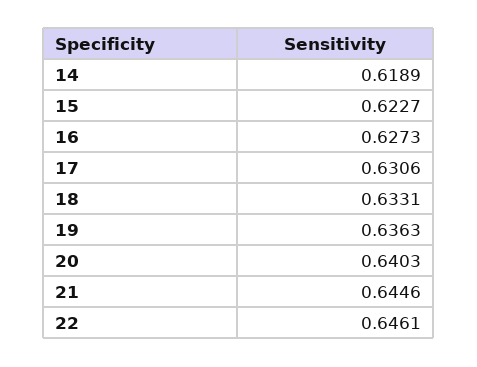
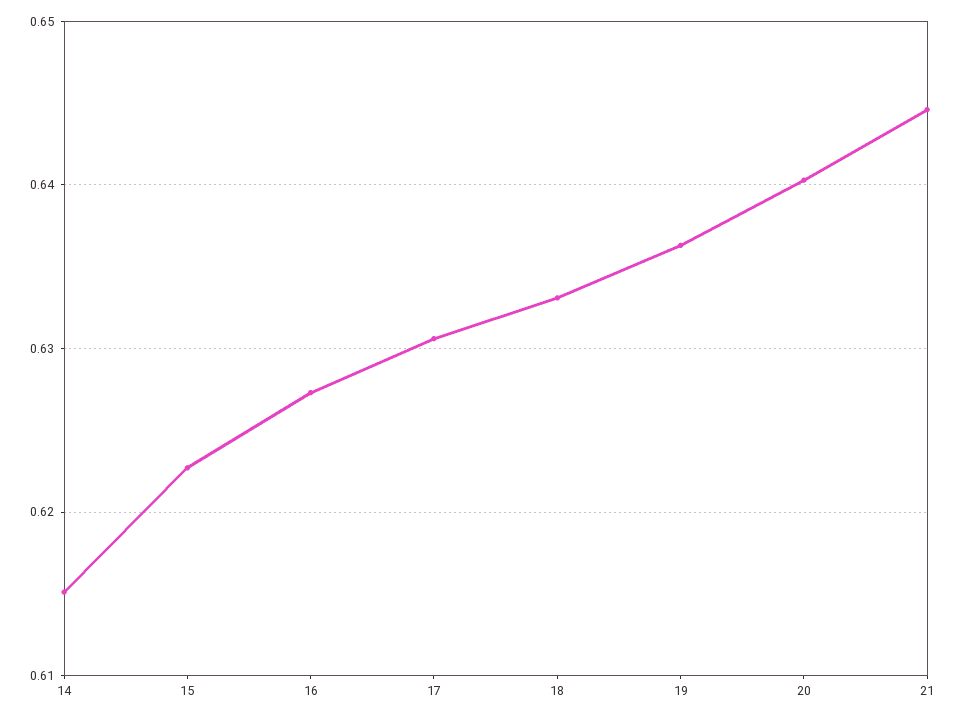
  {
-   "14": 0.6189,
+   "14": 0.615,
    "15": 0.6227,
    "16": 0.6273,
    "17": 0.6306,
    "18": 0.6331,
    "19": 0.6363,
    "20": 0.6403,
-   "21": 0.6446,
+   "21": 0.6446
-   "22": 0.6461
  }

